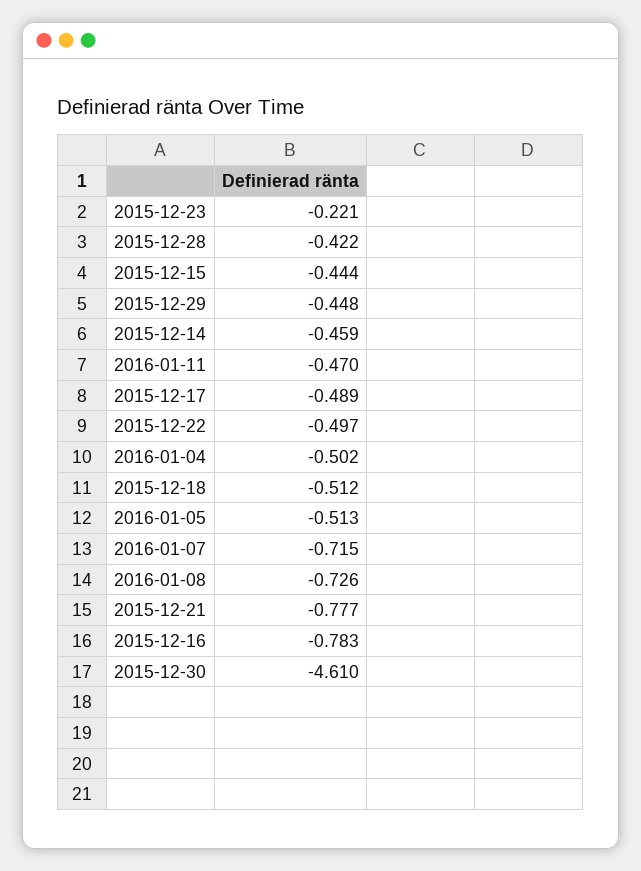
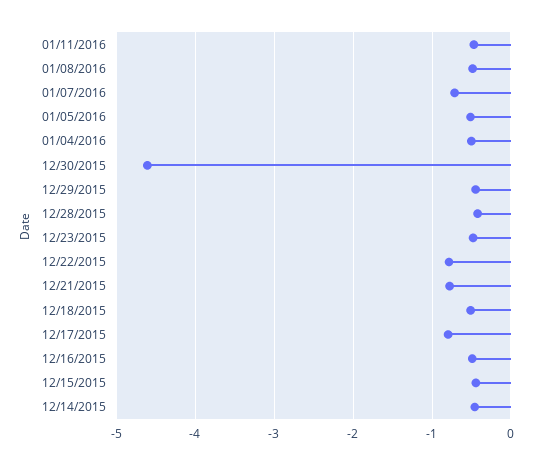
  {
-   "2015-12-23": -0.221,
+   "2015-12-23": -0.5,
    "2015-12-28": -0.422,
    "2015-12-15": -0.444,
    "2015-12-29": -0.448,
    "2015-12-14": -0.459,
    "2016-01-11": -0.47,
-   "2015-12-17": -0.489,
+   "2015-12-17": -0.8,
-   "2015-12-22": -0.497,
+   "2015-12-22": -0.8,
    "2016-01-04": -0.502,
    "2015-12-18": -0.512,
    "2016-01-05": -0.513,
    "2016-01-07": -0.715,
-   "2016-01-08": -0.726,
+   "2016-01-08": -0.5,
    "2015-12-21": -0.777,
-   "2015-12-16": -0.783,
+   "2015-12-16": -0.5,
    "2015-12-30": -4.61
  }

